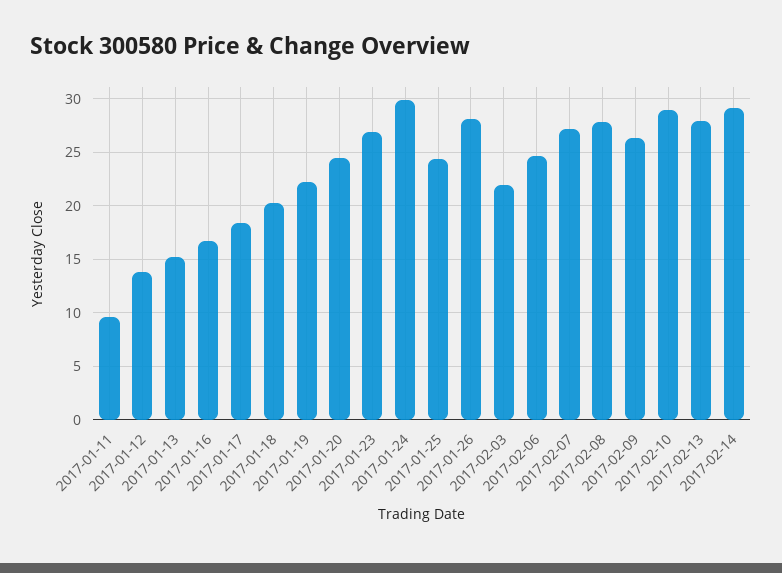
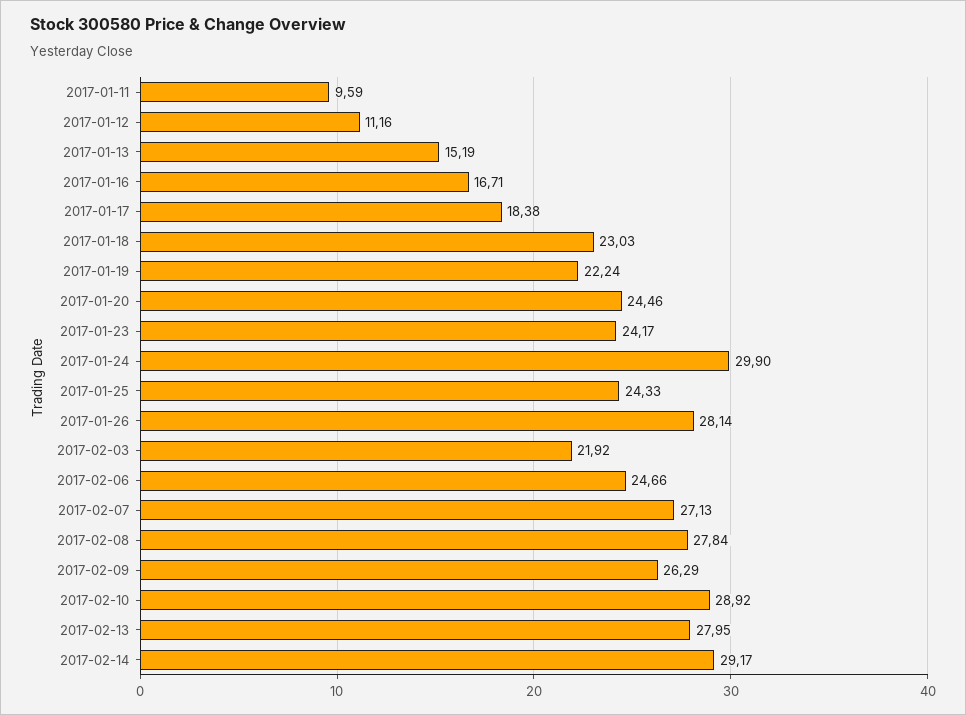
  {
    "2017-01-11": 9.59,
-   "2017-01-12": 14,
+   "2017-01-12": 11.16,
    "2017-01-13": 15.19,
    "2017-01-16": 16.71,
    "2017-01-17": 18.38,
-   "2017-01-18": 20,
+   "2017-01-18": 23.03,
    "2017-01-19": 22.24,
    "2017-01-20": 24.46,
-   "2017-01-23": 27,
+   "2017-01-23": 24.17,
    "2017-01-24": 29.9,
    "2017-01-25": 24.33,
    "2017-01-26": 28.14,
    "2017-02-03": 21.92,
    "2017-02-06": 24.66,
    "2017-02-07": 27.13,
    "2017-02-08": 27.84,
    "2017-02-09": 26.29,
    "2017-02-10": 28.92,
    "2017-02-13": 27.95,
    "2017-02-14": 29.17
  }

